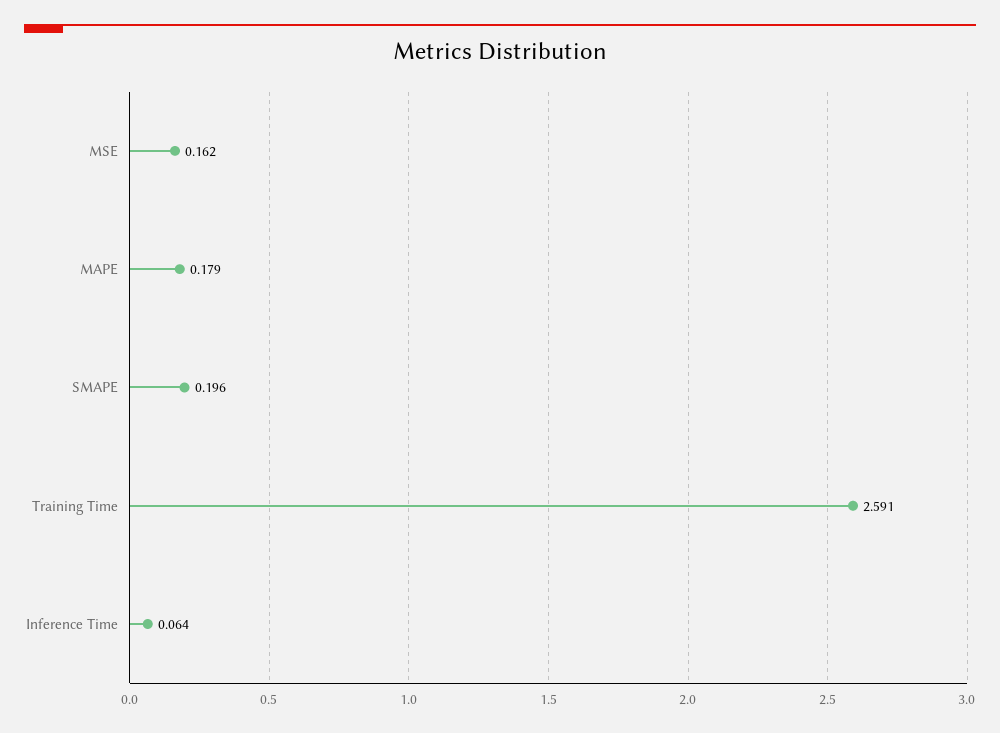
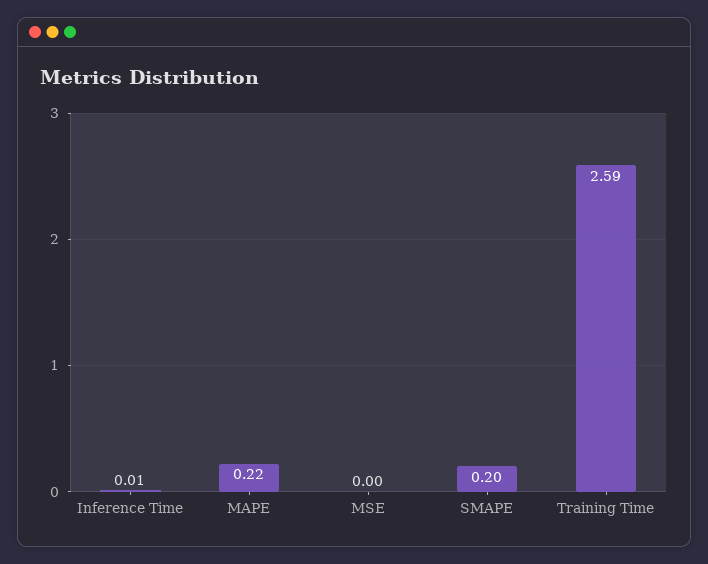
  {
-   "MSE": 0.162,
+   "MSE": 0,
-   "MAPE": 0.179,
+   "MAPE": 0.22,
    "SMAPE": 0.196,
    "Training Time": 2.591,
-   "Inference Time": 0.064
+   "Inference Time": 0.01
  }

